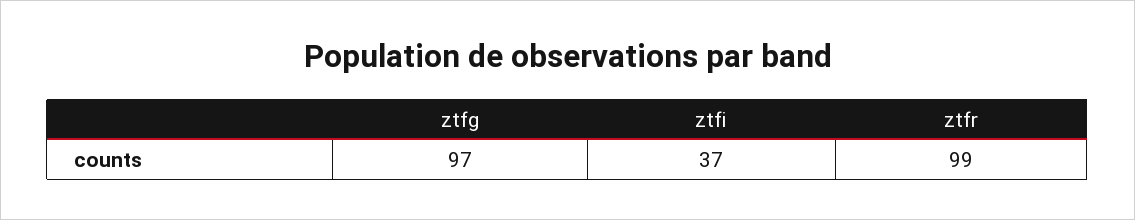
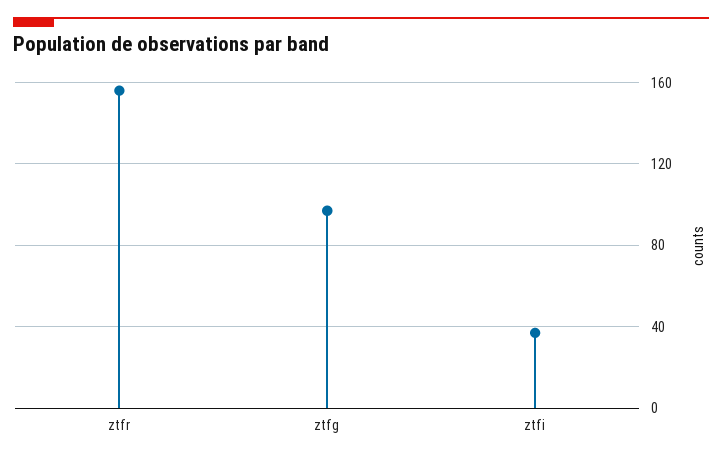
  {
    "ztfg": 97,
    "ztfi": 37,
-   "ztfr": 99
+   "ztfr": 155
  }

